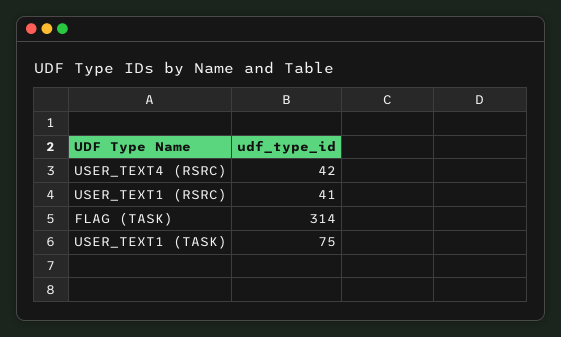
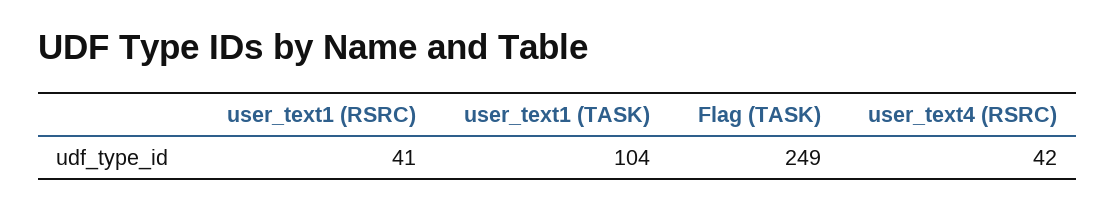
  {
    "USER_TEXT4 (RSRC)": 42,
    "USER_TEXT1 (RSRC)": 41,
-   "FLAG (TASK)": 314,
+   "FLAG (TASK)": 249,
-   "USER_TEXT1 (TASK)": 75
+   "USER_TEXT1 (TASK)": 104
  }

